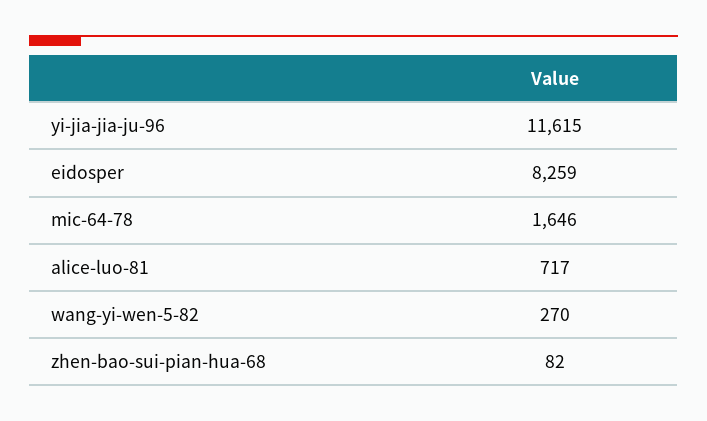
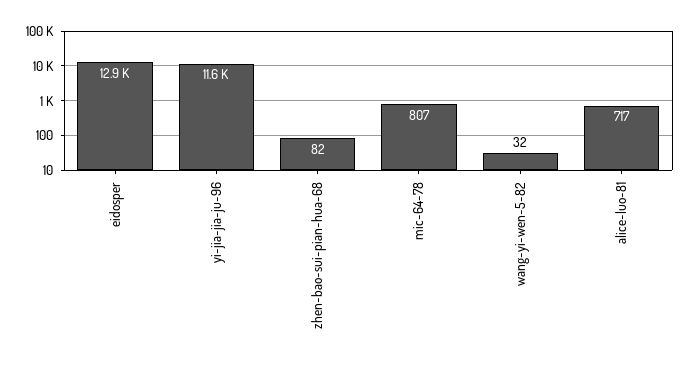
  {
    "yi-jia-jia-ju-96": 11615,
-   "eidosper": 8259,
+   "eidosper": 12900,
-   "mic-64-78": 1646,
+   "mic-64-78": 807,
    "alice-luo-81": 717,
-   "wang-yi-wen-5-82": 270,
+   "wang-yi-wen-5-82": 32,
    "zhen-bao-sui-pian-hua-68": 82
  }

